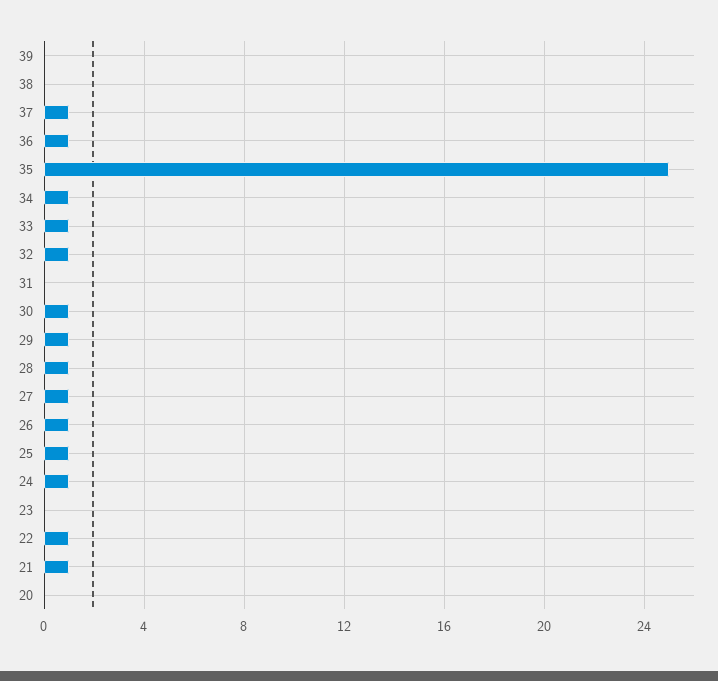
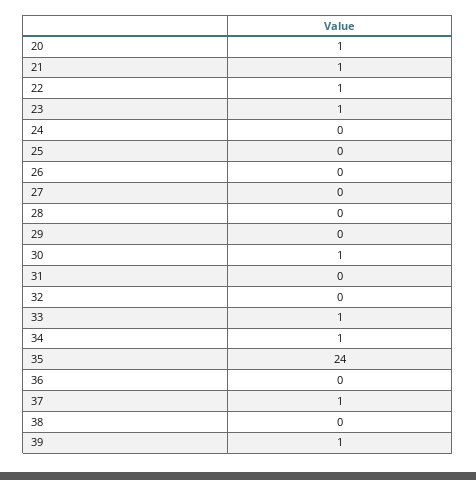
  {
-   "39": 0,
+   "39": 1,
    "38": 0,
    "37": 1,
-   "36": 1,
+   "36": 0,
-   "35": 25,
+   "35": 24,
    "34": 1,
    "33": 1,
-   "32": 1,
+   "32": 0,
    "31": 0,
    "30": 1,
-   "29": 1,
+   "29": 0,
-   "28": 1,
+   "28": 0,
-   "27": 1,
+   "27": 0,
-   "26": 1,
+   "26": 0,
-   "25": 1,
+   "25": 0,
-   "24": 1,
+   "24": 0,
-   "23": 0,
+   "23": 1,
    "22": 1,
    "21": 1,
-   "20": 0
+   "20": 1
  }

